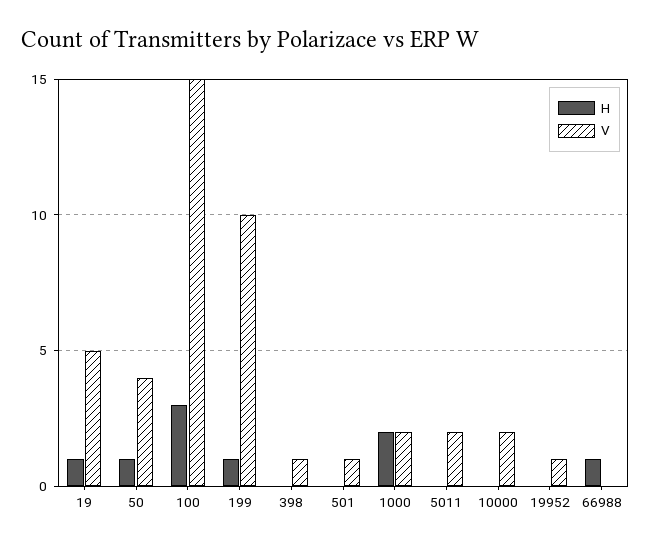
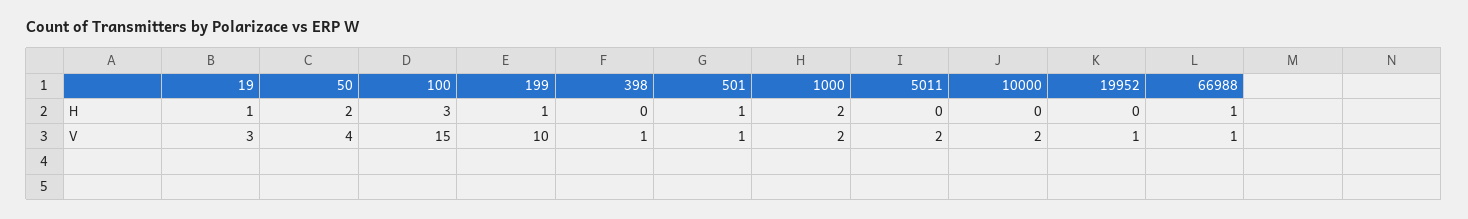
  {
    "H": {
      "19": 1,
-     "50": 1,
+     "50": 2,
      "100": 3,
      "199": 1,
      "398": 0,
-     "501": 0,
+     "501": 1,
      "1000": 2,
      "5011": 0,
      "10000": 0,
      "19952": 0,
      "66988": 1
    },
    "V": {
-     "19": 5,
+     "19": 3,
      "50": 4,
      "100": 15,
      "199": 10,
      "398": 1,
      "501": 1,
      "1000": 2,
      "5011": 2,
      "10000": 2,
      "19952": 1,
-     "66988": 0
+     "66988": 1
    }
  }

